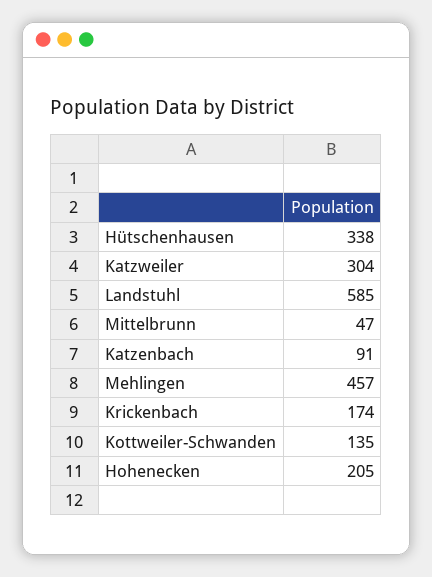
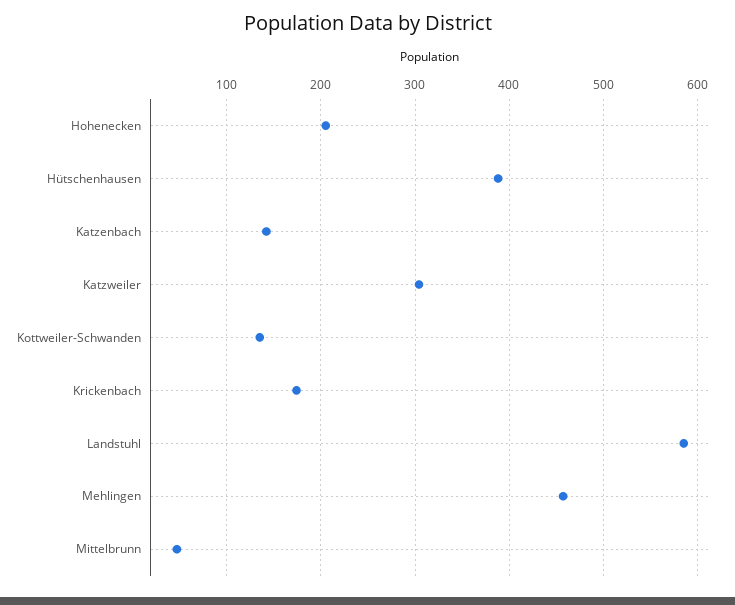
  {
-   "Hütschenhausen": 338,
+   "Hütschenhausen": 390,
    "Katzweiler": 304,
    "Landstuhl": 585,
    "Mittelbrunn": 47,
-   "Katzenbach": 91,
+   "Katzenbach": 140,
    "Mehlingen": 457,
    "Krickenbach": 174,
    "Kottweiler-Schwanden": 135,
    "Hohenecken": 205
  }

